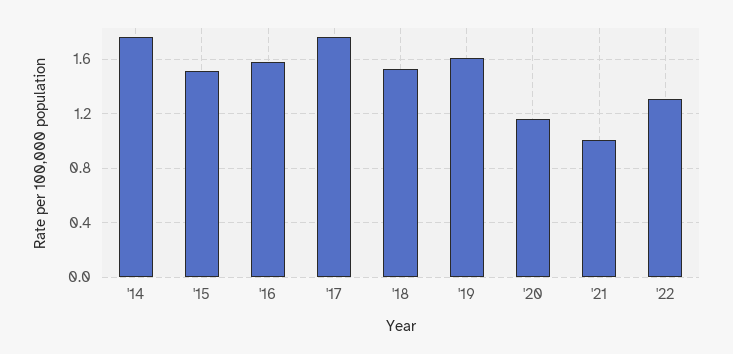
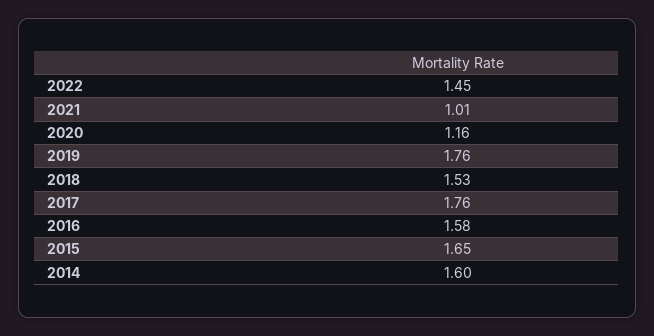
  {
-   "'14": 1.75,
+   "'14": 1.6,
-   "'15": 1.5,
+   "'15": 1.65,
    "'16": 1.58,
    "'17": 1.76,
    "'18": 1.53,
-   "'19": 1.6,
+   "'19": 1.76,
    "'20": 1.16,
    "'21": 1.01,
-   "'22": 1.3
+   "'22": 1.45
  }

